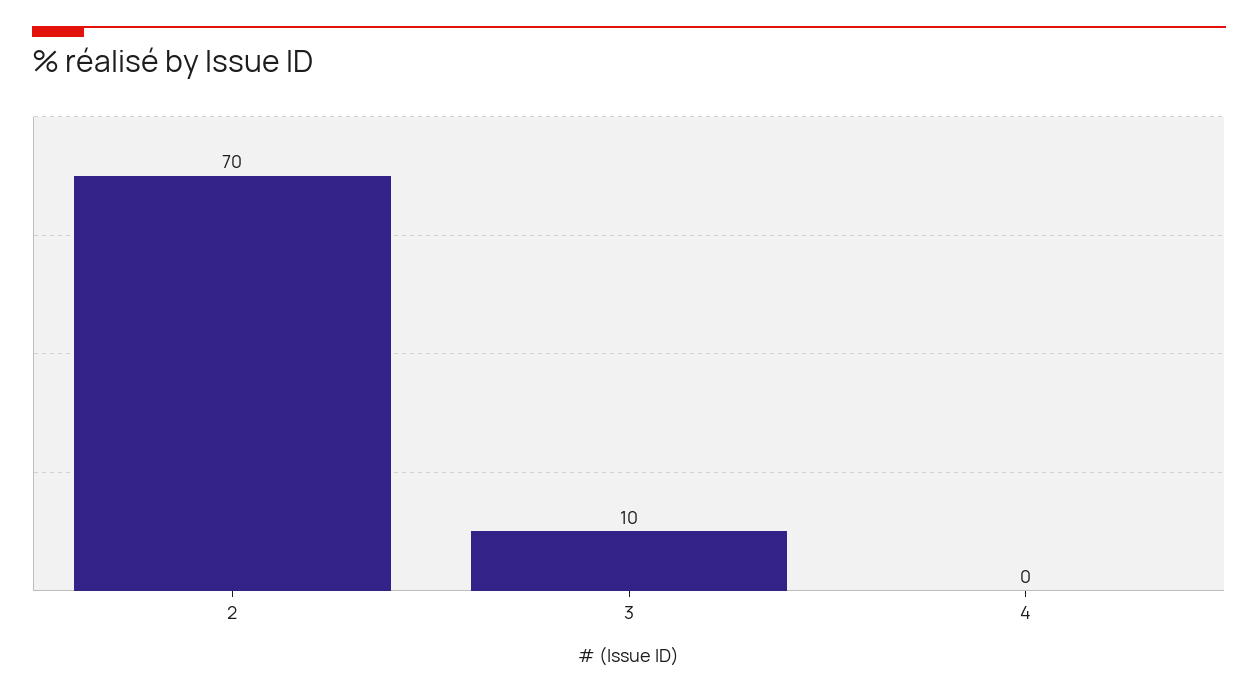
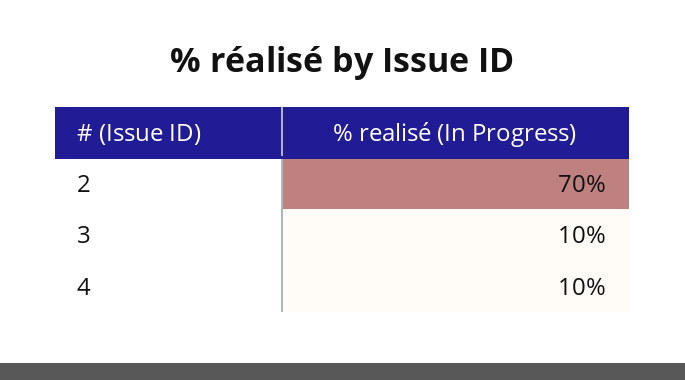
  {
    "2": 70,
    "3": 10,
-   "4": 0
+   "4": 10
  }

